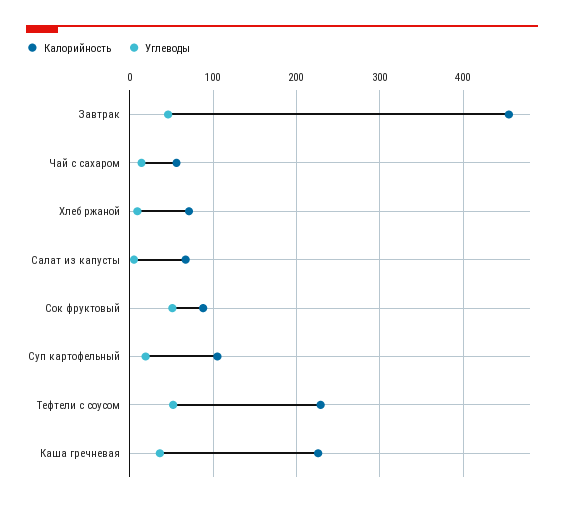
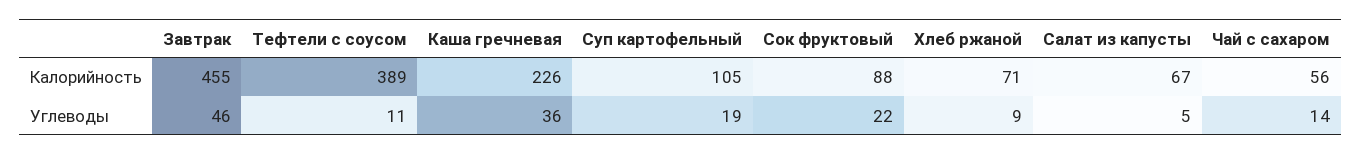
  {
    "Калорийность": {
      "Завтрак": 455,
      "Чай с сахаром": 56,
      "Хлеб ржаной": 71,
      "Салат из капусты": 67,
      "Сок фруктовый": 88,
      "Суп картофельный": 105,
-     "Тефтели с соусом": 230,
+     "Тефтели с соусом": 389,
      "Каша гречневая": 226
    },
    "Углеводы": {
      "Завтрак": 46,
      "Чай с сахаром": 14,
      "Хлеб ржаной": 9,
      "Салат из капусты": 5,
-     "Сок фруктовый": 50,
+     "Сок фруктовый": 22,
      "Суп картофельный": 19,
-     "Тефтели с соусом": 50,
+     "Тефтели с соусом": 11,
      "Каша гречневая": 36
    }
  }

